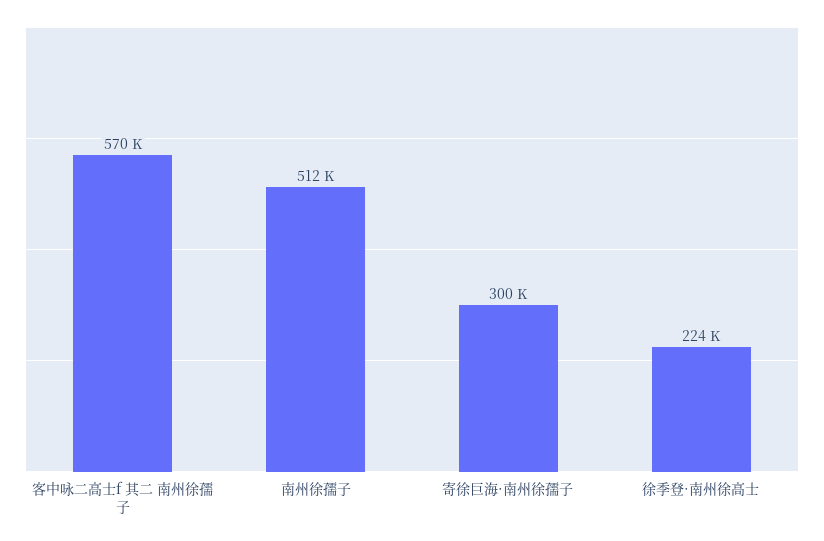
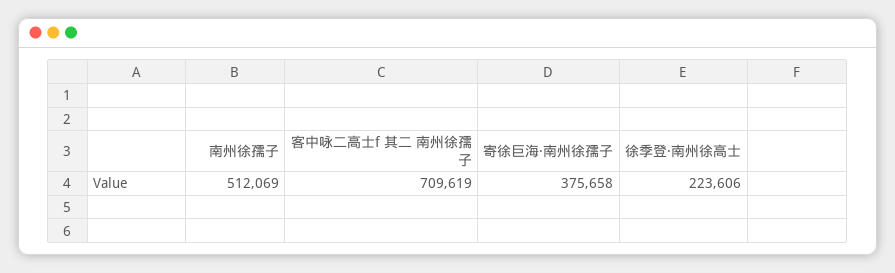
  {
-   "客中咏二高士f 其二 南州徐孺子": 570000,
+   "客中咏二高士f 其二 南州徐孺子": 709619,
    "南州徐孺子": 512069,
-   "寄徐巨海·南州徐孺子": 300000,
+   "寄徐巨海·南州徐孺子": 375658,
    "徐季登·南州徐高士": 223606
  }

